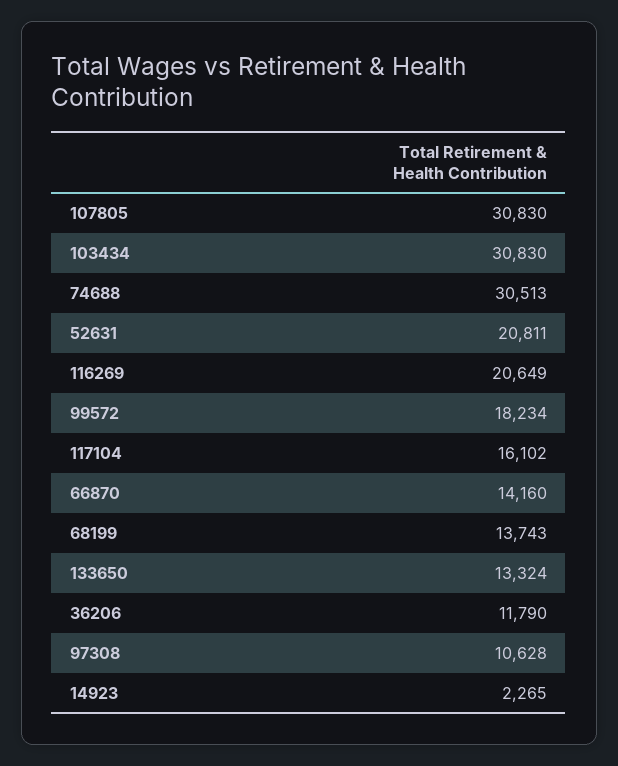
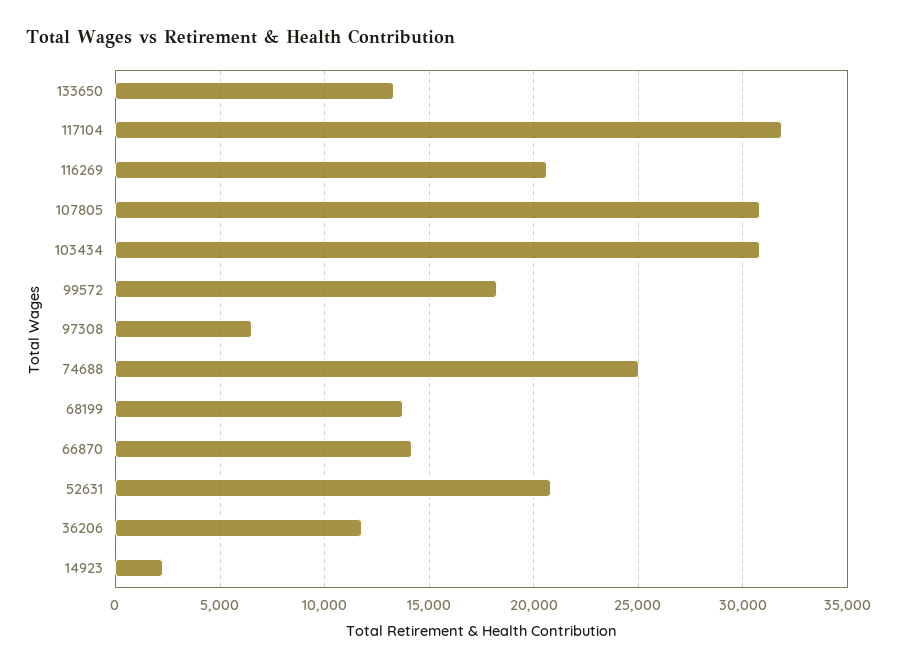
  {
    "107805": 30830,
    "103434": 30830,
-   "74688": 30513,
+   "74688": 25000,
    "52631": 20811,
    "116269": 20649,
    "99572": 18234,
-   "117104": 16102,
+   "117104": 32000,
    "66870": 14160,
    "68199": 13743,
    "133650": 13324,
    "36206": 11790,
-   "97308": 10628,
+   "97308": 6500,
    "14923": 2265
  }

